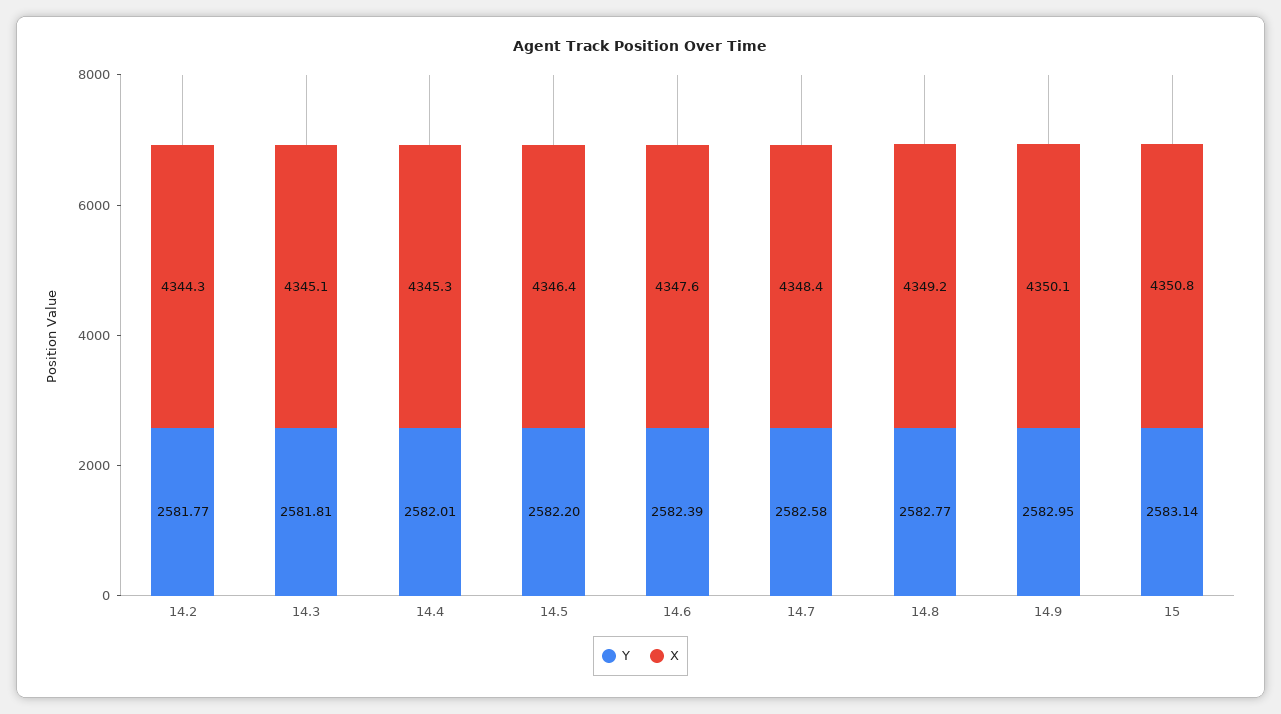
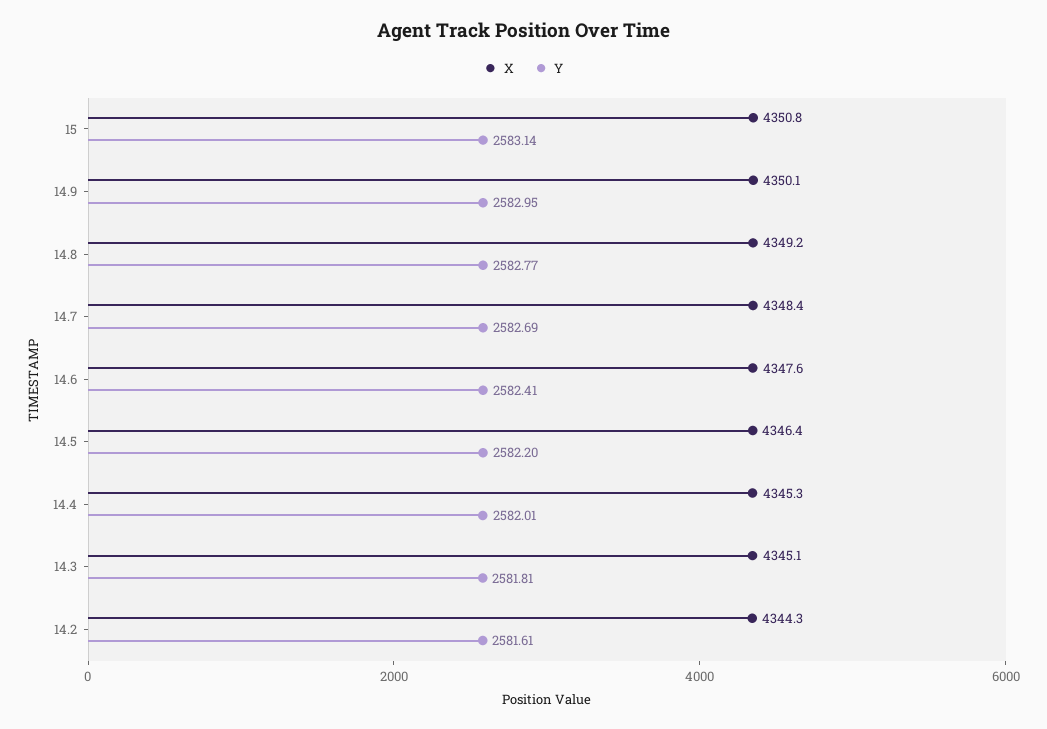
  {
    "Y": {
-     "14.2": 2581.77,
+     "14.2": 2581.61,
      "14.3": 2581.81,
      "14.4": 2582.01,
      "14.5": 2582.2,
-     "14.6": 2582.39,
+     "14.6": 2582.41,
-     "14.7": 2582.58,
+     "14.7": 2582.69,
      "14.8": 2582.77,
      "14.9": 2582.95,
      "15": 2583.14
    },
    "X": {
      "14.2": 4344.3,
      "14.3": 4345.1,
      "14.4": 4345.3,
      "14.5": 4346.4,
      "14.6": 4347.6,
      "14.7": 4348.4,
      "14.8": 4349.2,
      "14.9": 4350.1,
      "15": 4350.8
    }
  }

